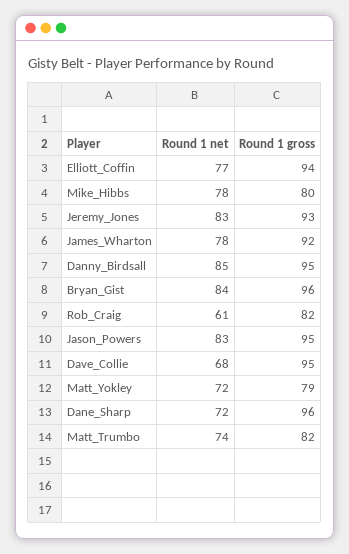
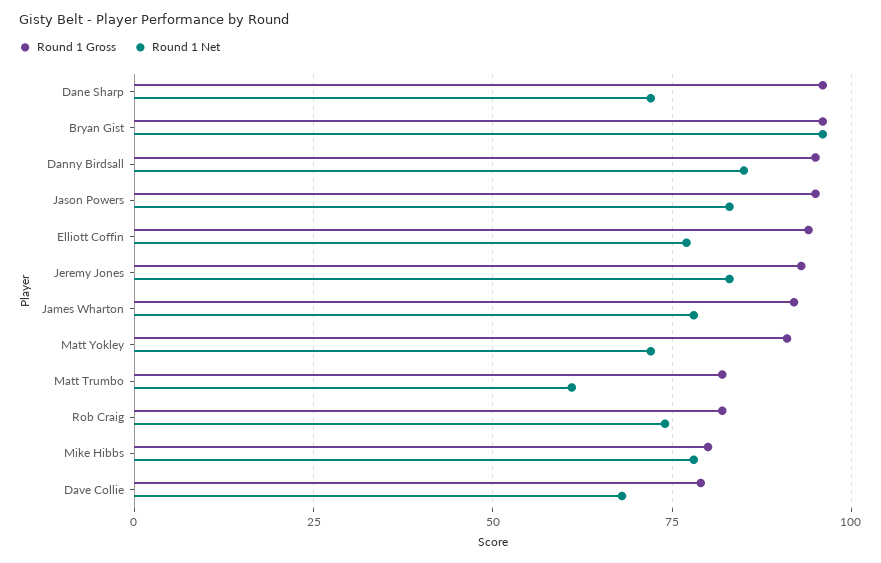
  {
    "Round 1 net": {
      "Elliott_Coffin": 77,
      "Mike_Hibbs": 78,
      "Jeremy_Jones": 83,
      "James_Wharton": 78,
      "Danny_Birdsall": 85,
-     "Bryan_Gist": 84,
+     "Bryan_Gist": 95,
-     "Rob_Craig": 61,
+     "Rob_Craig": 75,
      "Jason_Powers": 83,
      "Dave_Collie": 68,
      "Matt_Yokley": 72,
      "Dane_Sharp": 72,
-     "Matt_Trumbo": 74
+     "Matt_Trumbo": 60
    },
    "Round 1 gross": {
      "Elliott_Coffin": 94,
      "Mike_Hibbs": 80,
      "Jeremy_Jones": 93,
      "James_Wharton": 92,
      "Danny_Birdsall": 95,
      "Bryan_Gist": 96,
      "Rob_Craig": 82,
      "Jason_Powers": 95,
-     "Dave_Collie": 95,
+     "Dave_Collie": 80,
-     "Matt_Yokley": 79,
+     "Matt_Yokley": 90,
      "Dane_Sharp": 96,
      "Matt_Trumbo": 82
    }
  }

